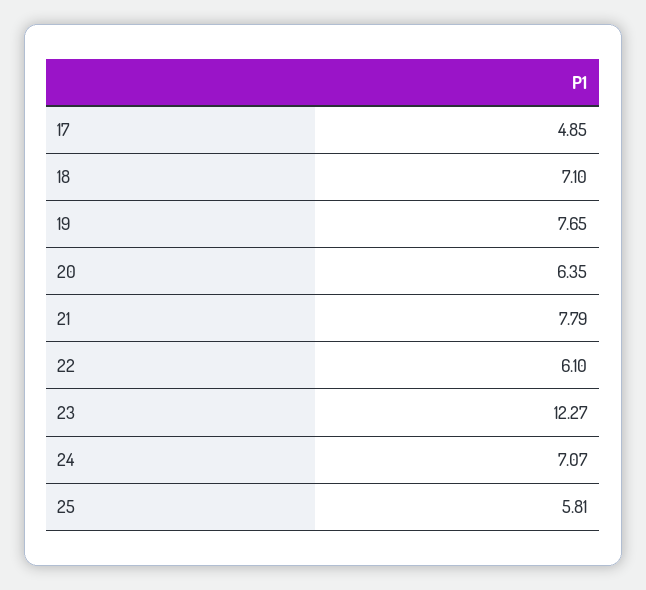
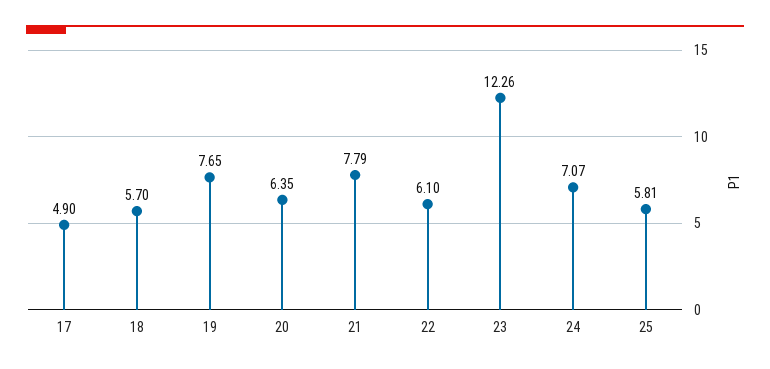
  {
-   "17": 4.85,
+   "17": 4.9,
-   "18": 7.1,
+   "18": 5.7,
    "19": 7.65,
    "20": 6.35,
    "21": 7.79,
    "22": 6.1,
-   "23": 12.27,
+   "23": 12.26,
    "24": 7.07,
    "25": 5.81
  }

